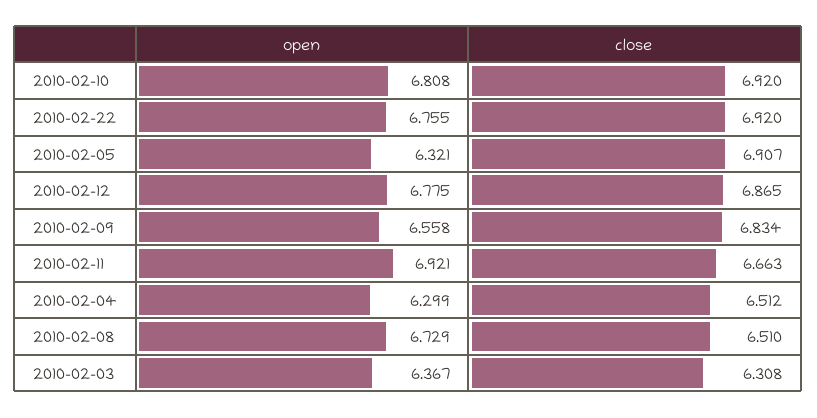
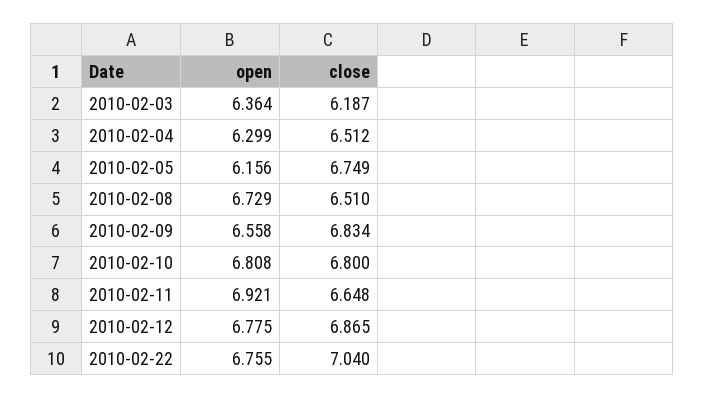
  {
    "open": {
      "2010-02-10": 6.808,
      "2010-02-22": 6.755,
-     "2010-02-05": 6.321,
+     "2010-02-05": 6.156,
      "2010-02-12": 6.775,
      "2010-02-09": 6.558,
      "2010-02-11": 6.921,
      "2010-02-04": 6.299,
      "2010-02-08": 6.729,
-     "2010-02-03": 6.367
+     "2010-02-03": 6.364
    },
    "close": {
-     "2010-02-10": 6.92,
+     "2010-02-10": 6.8,
-     "2010-02-22": 6.92,
+     "2010-02-22": 7.04,
-     "2010-02-05": 6.907,
+     "2010-02-05": 6.749,
      "2010-02-12": 6.865,
      "2010-02-09": 6.834,
-     "2010-02-11": 6.663,
+     "2010-02-11": 6.648,
      "2010-02-04": 6.512,
      "2010-02-08": 6.51,
-     "2010-02-03": 6.308
+     "2010-02-03": 6.187
    }
  }

